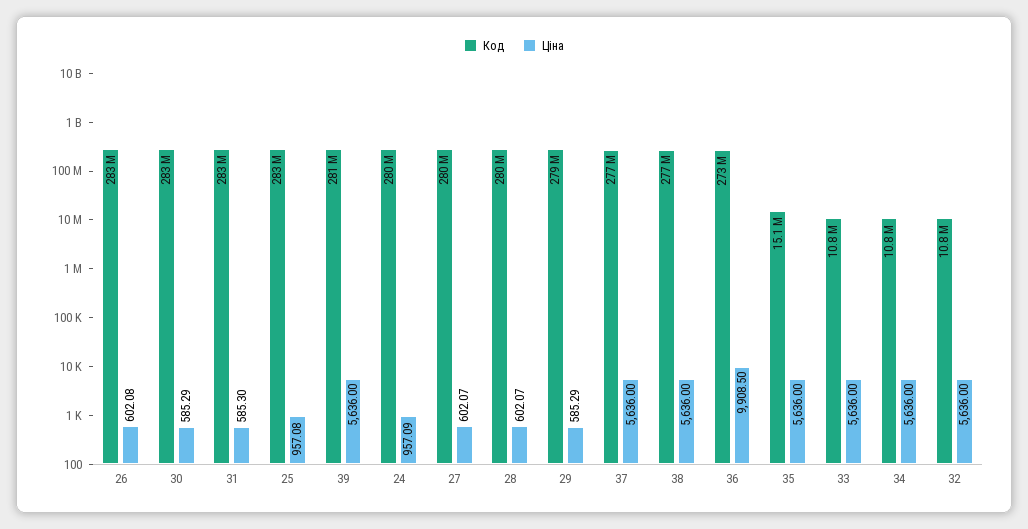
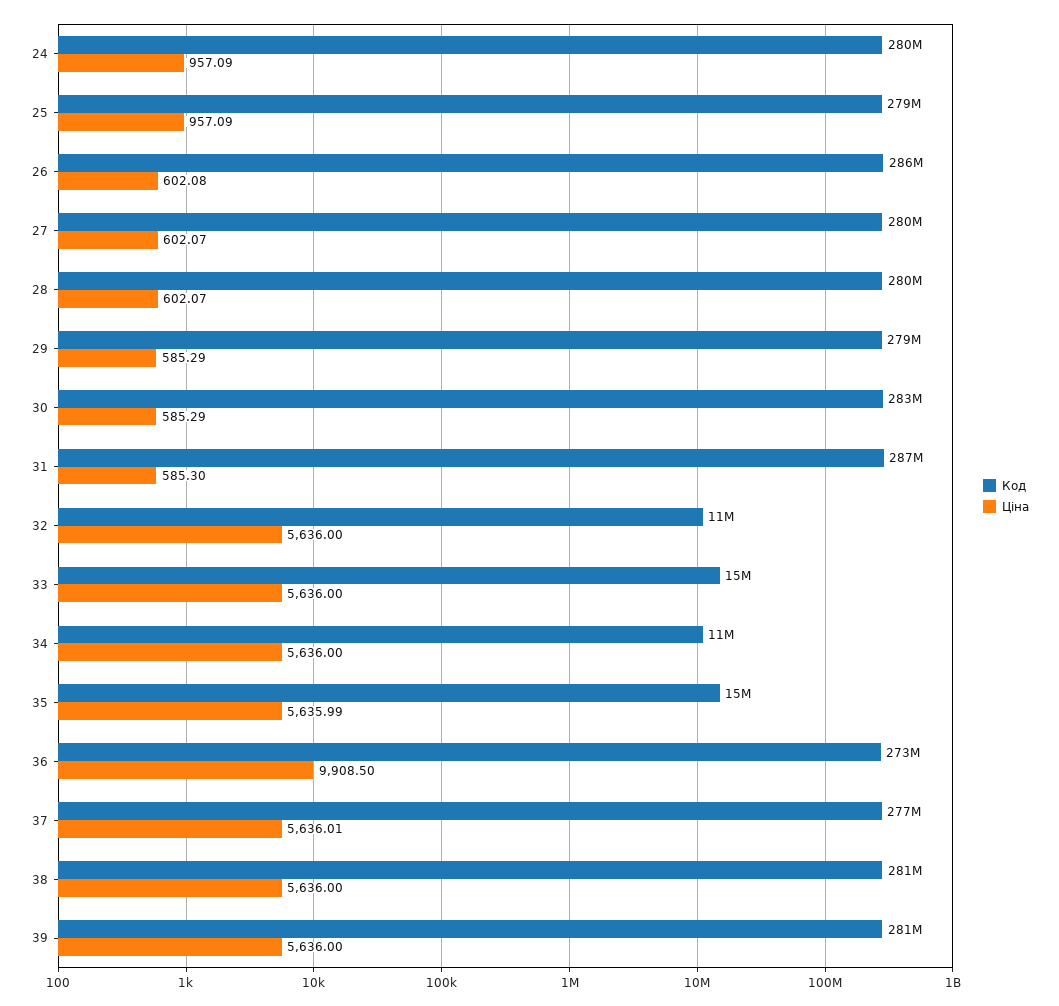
  {
    "Код": {
-     "26": 283000000,
+     "26": 286000000,
      "30": 283000000,
-     "31": 283000000,
+     "31": 287000000,
-     "25": 283000000,
+     "25": 279000000,
      "39": 281000000,
      "24": 280000000,
      "27": 280000000,
      "28": 280000000,
      "29": 279000000,
      "37": 277000000,
-     "38": 277000000,
+     "38": 281000000,
      "36": 273000000,
      "35": 15100000,
-     "33": 10800000,
+     "33": 15000000,
      "34": 10800000,
      "32": 10800000
    },
    "Ціна": {
      "26": 602.08,
      "30": 585.29,
      "31": 585.3,
-     "25": 957.08,
+     "25": 957.09,
      "39": 5636,
      "24": 957.09,
      "27": 602.07,
      "28": 602.07,
      "29": 585.29,
-     "37": 5636,
+     "37": 5636.01,
      "38": 5636,
      "36": 9908.5,
-     "35": 5636,
+     "35": 5635.99,
      "33": 5636,
      "34": 5636,
      "32": 5636
    }
  }

